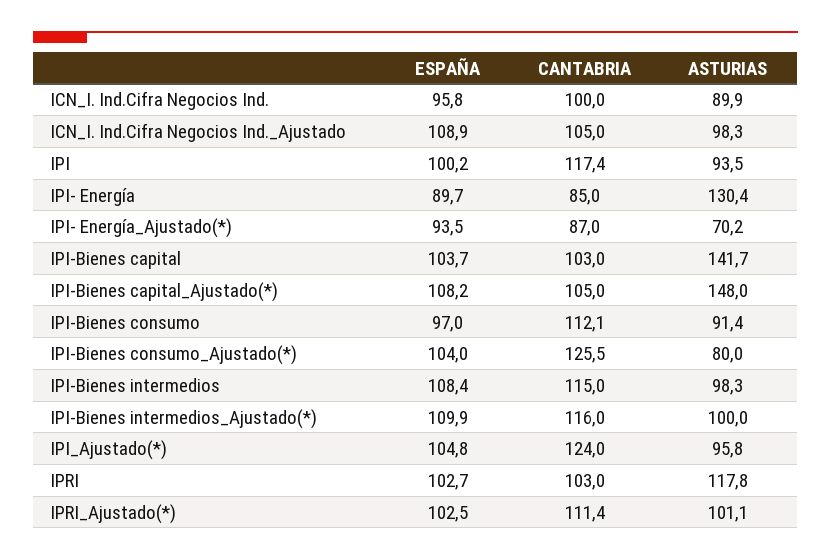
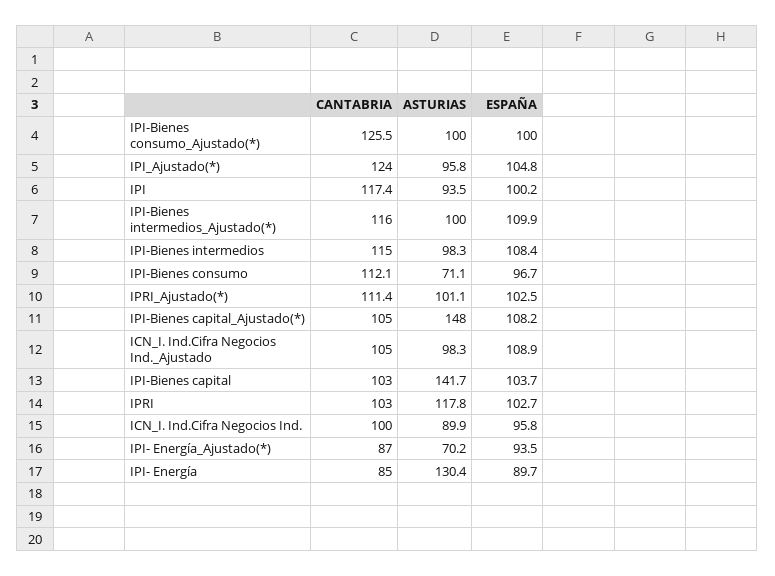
  {
    "ESPAÑA": {
      "ICN_I. Ind.Cifra Negocios Ind.": 95.8,
      "ICN_I. Ind.Cifra Negocios Ind._Ajustado": 108.9,
      "IPI": 100.2,
      "IPI- Energía": 89.7,
      "IPI- Energía_Ajustado(*)": 93.5,
      "IPI-Bienes capital": 103.7,
      "IPI-Bienes capital_Ajustado(*)": 108.2,
-     "IPI-Bienes consumo": 97,
+     "IPI-Bienes consumo": 96.7,
-     "IPI-Bienes consumo_Ajustado(*)": 104,
+     "IPI-Bienes consumo_Ajustado(*)": 100,
      "IPI-Bienes intermedios": 108.4,
      "IPI-Bienes intermedios_Ajustado(*)": 109.9,
      "IPI_Ajustado(*)": 104.8,
      "IPRI": 102.7,
      "IPRI_Ajustado(*)": 102.5
    },
    "CANTABRIA": {
      "ICN_I. Ind.Cifra Negocios Ind.": 100,
      "ICN_I. Ind.Cifra Negocios Ind._Ajustado": 105,
      "IPI": 117.4,
      "IPI- Energía": 85,
      "IPI- Energía_Ajustado(*)": 87,
      "IPI-Bienes capital": 103,
      "IPI-Bienes capital_Ajustado(*)": 105,
      "IPI-Bienes consumo": 112.1,
      "IPI-Bienes consumo_Ajustado(*)": 125.5,
      "IPI-Bienes intermedios": 115,
      "IPI-Bienes intermedios_Ajustado(*)": 116,
      "IPI_Ajustado(*)": 124,
      "IPRI": 103,
      "IPRI_Ajustado(*)": 111.4
    },
    "ASTURIAS": {
      "ICN_I. Ind.Cifra Negocios Ind.": 89.9,
      "ICN_I. Ind.Cifra Negocios Ind._Ajustado": 98.3,
      "IPI": 93.5,
      "IPI- Energía": 130.4,
      "IPI- Energía_Ajustado(*)": 70.2,
      "IPI-Bienes capital": 141.7,
      "IPI-Bienes capital_Ajustado(*)": 148,
-     "IPI-Bienes consumo": 91.4,
+     "IPI-Bienes consumo": 71.1,
-     "IPI-Bienes consumo_Ajustado(*)": 80,
+     "IPI-Bienes consumo_Ajustado(*)": 100,
      "IPI-Bienes intermedios": 98.3,
      "IPI-Bienes intermedios_Ajustado(*)": 100,
      "IPI_Ajustado(*)": 95.8,
      "IPRI": 117.8,
      "IPRI_Ajustado(*)": 101.1
    }
  }

